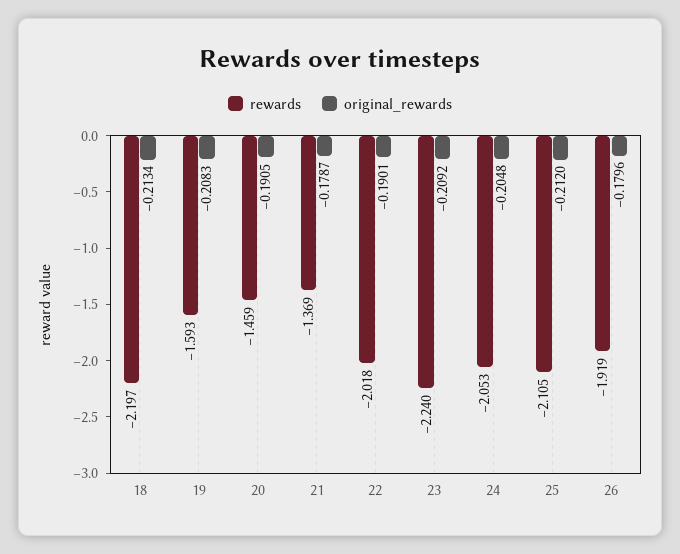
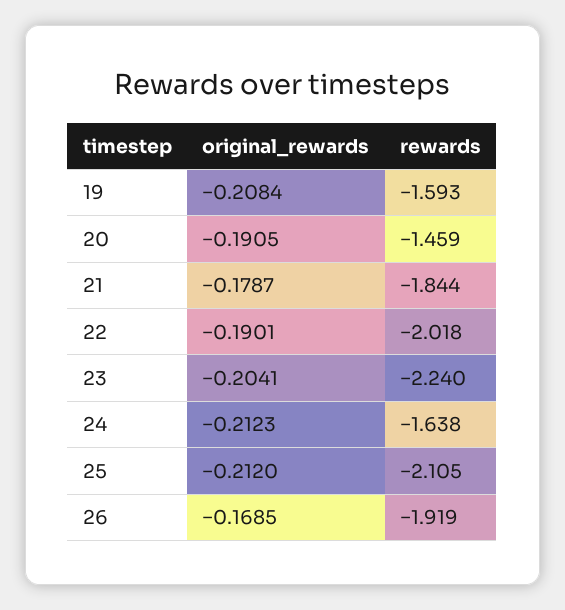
  {
    "rewards": {
-     "18": -2.197,
      "19": -1.593,
      "20": -1.459,
-     "21": -1.369,
+     "21": -1.844,
      "22": -2.018,
      "23": -2.24,
-     "24": -2.053,
+     "24": -1.638,
      "25": -2.105,
      "26": -1.919
    },
    "original_rewards": {
-     "18": -0.2134,
-     "19": -0.2083,
+     "19": -0.2084,
      "20": -0.1905,
      "21": -0.1787,
      "22": -0.1901,
-     "23": -0.2092,
+     "23": -0.2041,
-     "24": -0.2048,
+     "24": -0.2123,
      "25": -0.212,
-     "26": -0.1796
+     "26": -0.1685
    }
  }

